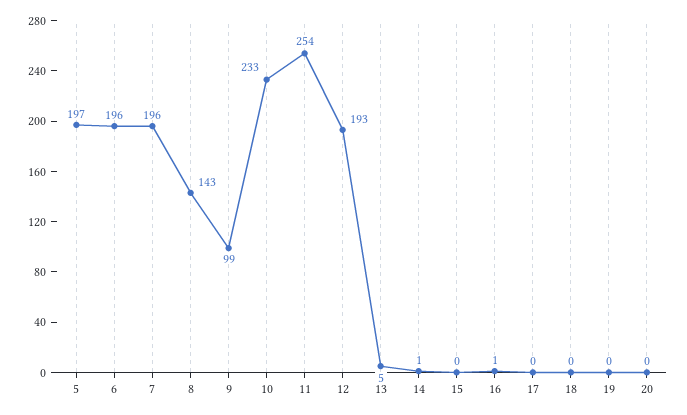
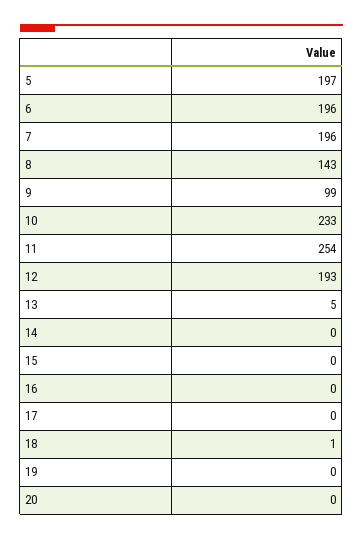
  {
    "5": 197,
    "6": 196,
    "7": 196,
    "8": 143,
    "9": 99,
    "10": 233,
    "11": 254,
    "12": 193,
    "13": 5,
-   "14": 1,
+   "14": 0,
    "15": 0,
-   "16": 1,
+   "16": 0,
    "17": 0,
-   "18": 0,
+   "18": 1,
    "19": 0,
    "20": 0
  }

